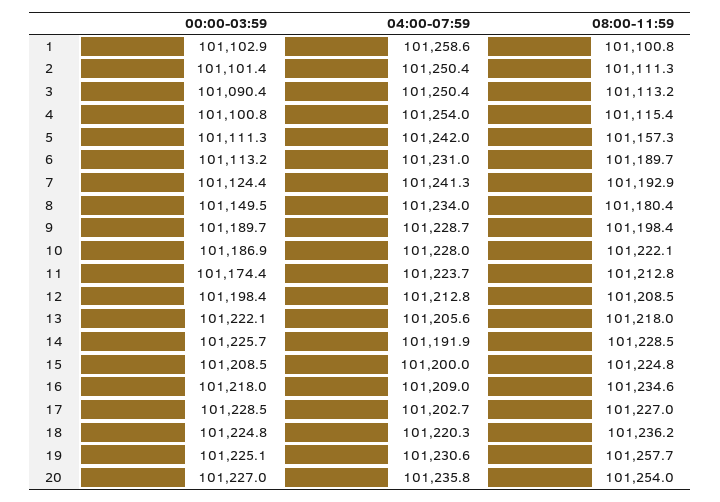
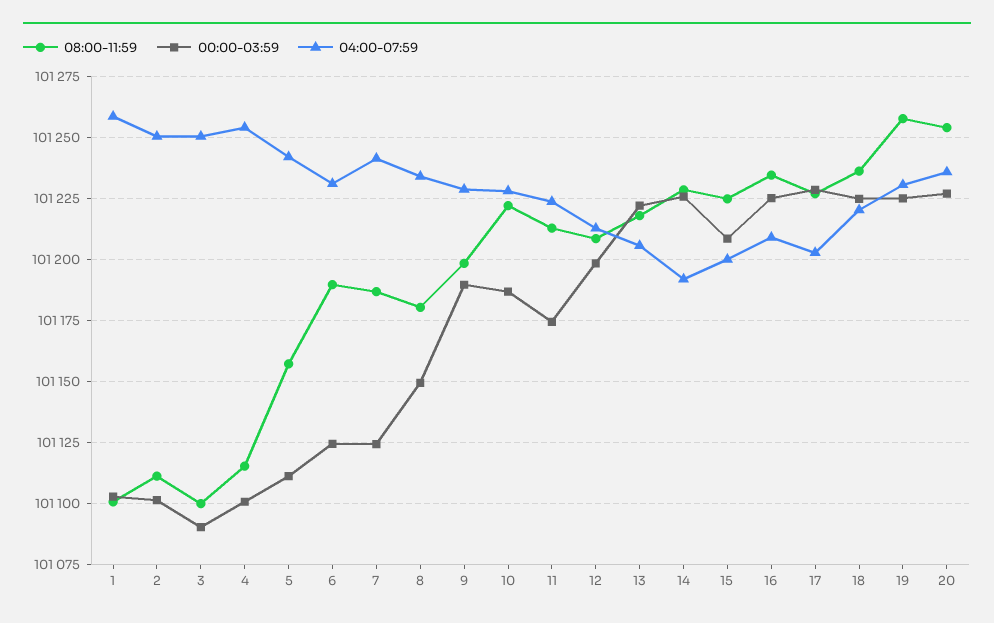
  {
    "00:00-03:59": {
      "1": 101102.9,
      "2": 101101.4,
      "3": 101090.4,
      "4": 101100.8,
      "5": 101111.3,
-     "6": 101113.2,
+     "6": 101125,
      "7": 101124.4,
      "8": 101149.5,
      "9": 101189.7,
      "10": 101186.9,
      "11": 101174.4,
      "12": 101198.4,
      "13": 101222.1,
      "14": 101225.7,
      "15": 101208.5,
-     "16": 101218,
+     "16": 101225,
      "17": 101228.5,
      "18": 101224.8,
      "19": 101225.1,
      "20": 101227
    },
    "04:00-07:59": {
      "1": 101258.6,
      "2": 101250.4,
      "3": 101250.4,
      "4": 101254,
      "5": 101242,
      "6": 101231,
      "7": 101241.3,
      "8": 101234,
      "9": 101228.7,
      "10": 101228,
      "11": 101223.7,
      "12": 101212.8,
      "13": 101205.6,
      "14": 101191.9,
      "15": 101200,
      "16": 101209,
      "17": 101202.7,
      "18": 101220.3,
      "19": 101230.6,
      "20": 101235.8
    },
    "08:00-11:59": {
      "1": 101100.8,
      "2": 101111.3,
-     "3": 101113.2,
+     "3": 101100,
      "4": 101115.4,
      "5": 101157.3,
      "6": 101189.7,
-     "7": 101192.9,
+     "7": 101187.5,
      "8": 101180.4,
      "9": 101198.4,
      "10": 101222.1,
      "11": 101212.8,
      "12": 101208.5,
      "13": 101218,
      "14": 101228.5,
      "15": 101224.8,
      "16": 101234.6,
      "17": 101227,
      "18": 101236.2,
      "19": 101257.7,
      "20": 101254
    }
  }

